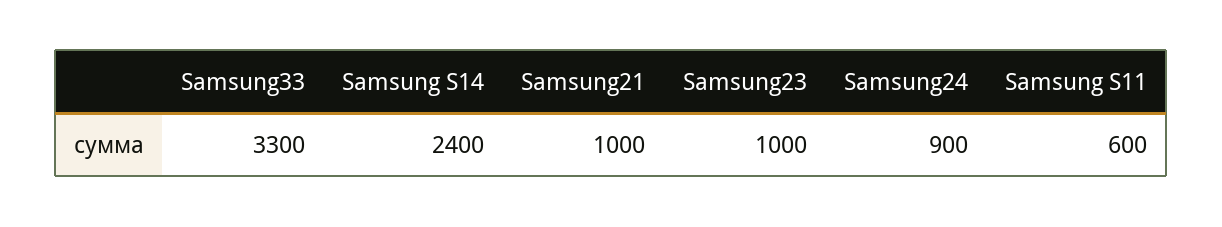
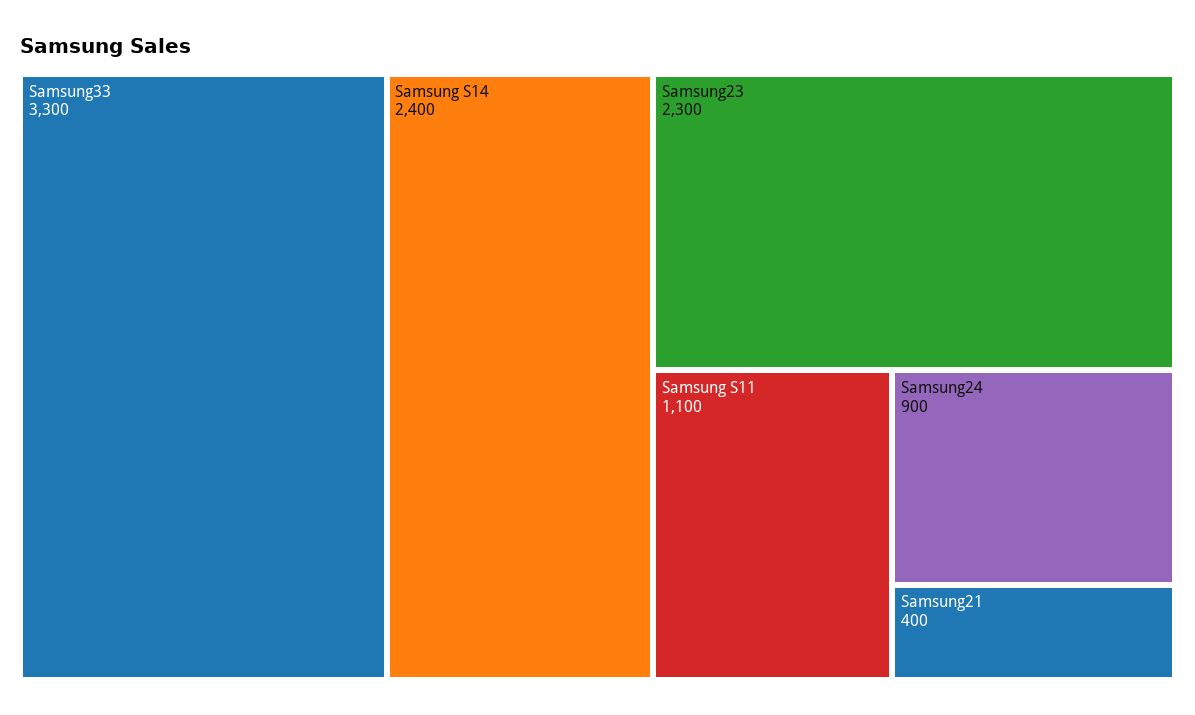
  {
    "Samsung33": 3300,
    "Samsung S14": 2400,
-   "Samsung21": 1000,
+   "Samsung21": 400,
-   "Samsung23": 1000,
+   "Samsung23": 2300,
    "Samsung24": 900,
-   "Samsung S11": 600
+   "Samsung S11": 1100
  }

